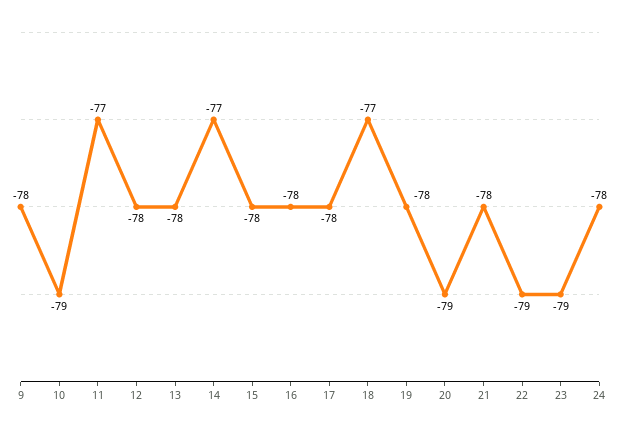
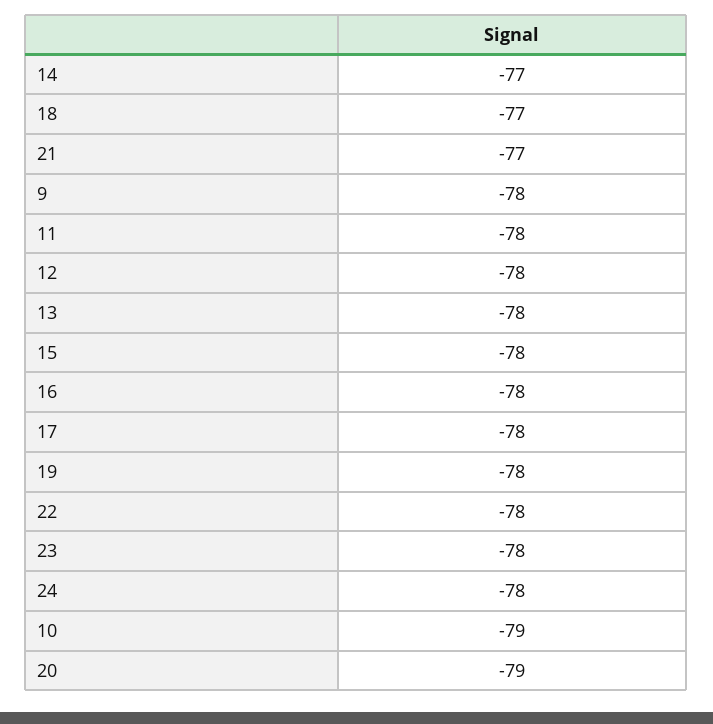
  {
    "9": -78,
    "10": -79,
-   "11": -77,
+   "11": -78,
    "12": -78,
    "13": -78,
    "14": -77,
    "15": -78,
    "16": -78,
    "17": -78,
    "18": -77,
    "19": -78,
    "20": -79,
-   "21": -78,
+   "21": -77,
-   "22": -79,
+   "22": -78,
-   "23": -79,
+   "23": -78,
    "24": -78
  }

